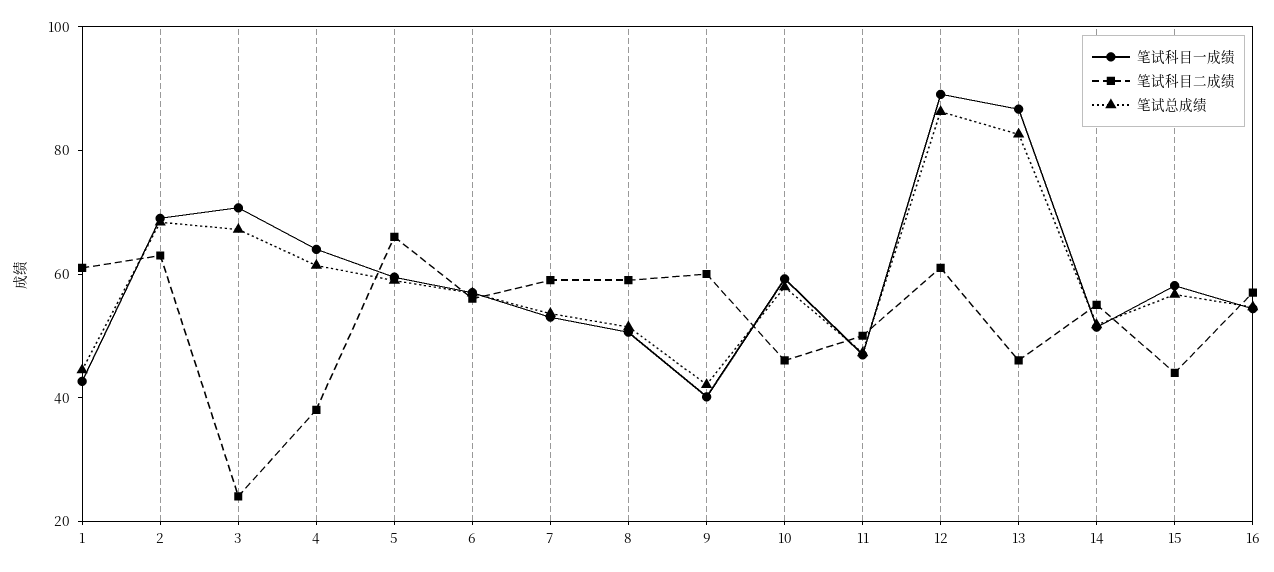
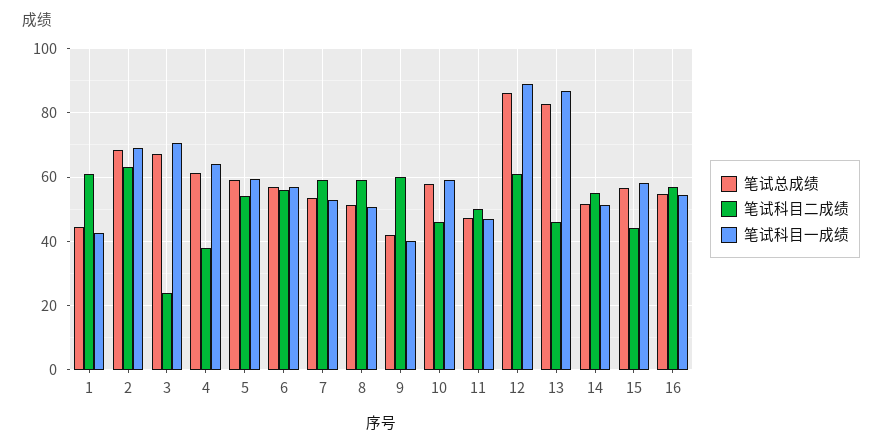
  {
    "笔试科目一成绩": {
      "1": 42,
      "2": 70,
      "3": 70,
      "4": 64,
      "5": 60,
      "6": 58,
      "7": 54,
      "8": 50,
      "9": 40,
      "10": 60,
      "11": 46,
      "12": 90,
      "13": 86,
      "14": 52,
      "15": 58,
      "16": 54
    },
    "笔试科目二成绩": {
      "1": 62,
      "2": 64,
      "3": 24,
      "4": 38,
-     "5": 65,
+     "5": 54,
      "6": 56,
      "7": 60,
      "8": 60,
      "9": 60,
      "10": 46,
      "11": 50,
      "12": 62,
      "13": 46,
      "14": 56,
      "15": 44,
      "16": 58
    },
    "笔试总成绩": {
      "1": 44,
      "2": 68,
      "3": 68,
      "4": 62,
      "5": 58,
      "6": 56,
      "7": 54,
      "8": 52,
      "9": 42,
      "10": 58,
      "11": 48,
      "12": 86,
      "13": 82,
      "14": 52,
      "15": 56,
      "16": 54
    }
  }

